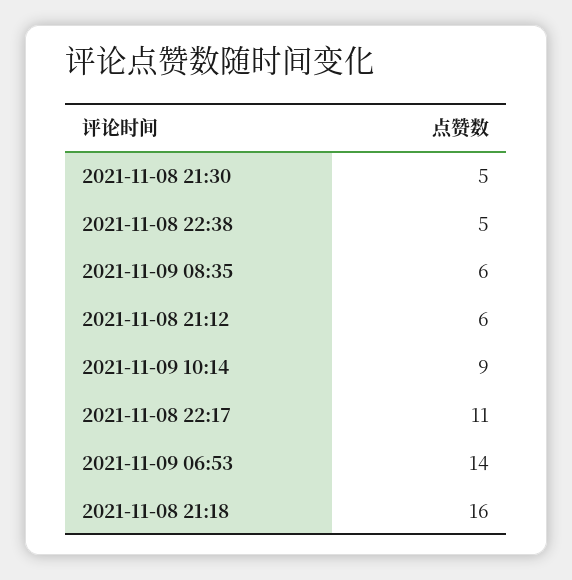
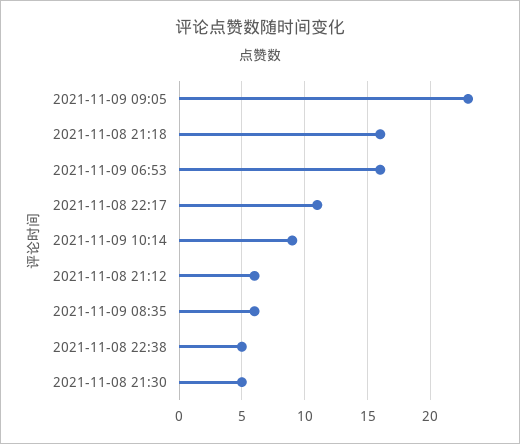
  {
    "2021-11-08 21:30": 5,
    "2021-11-08 22:38": 5,
    "2021-11-09 08:35": 6,
    "2021-11-08 21:12": 6,
    "2021-11-09 10:14": 9,
    "2021-11-08 22:17": 11,
-   "2021-11-09 06:53": 14,
+   "2021-11-09 06:53": 16,
-   "2021-11-08 21:18": 16
+   "2021-11-08 21:18": 16,
+   "2021-11-09 09:05": 23
  }

